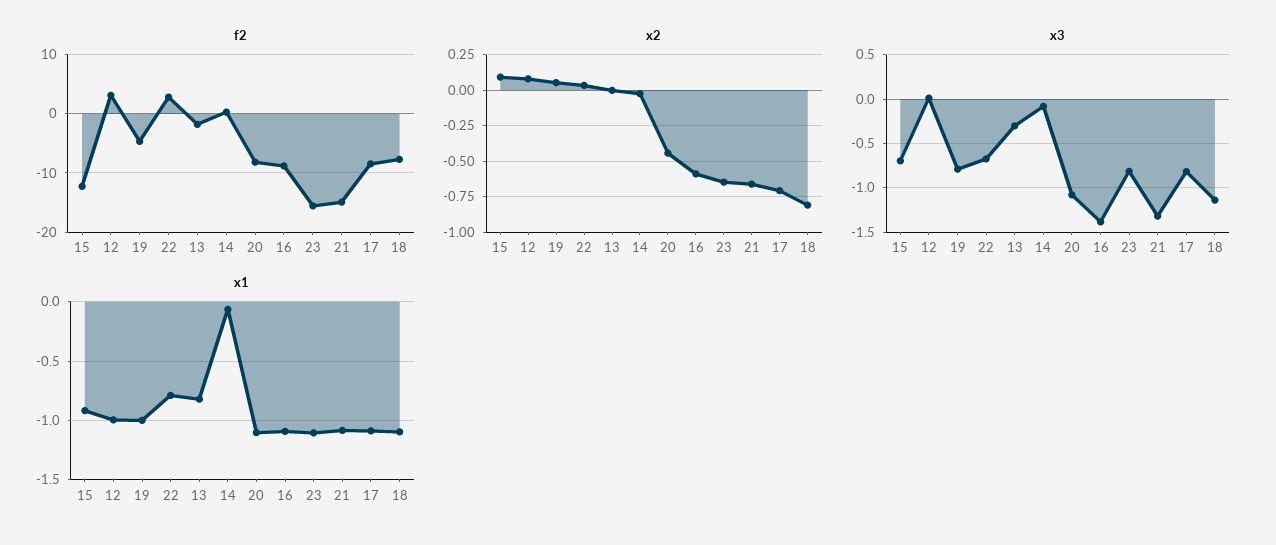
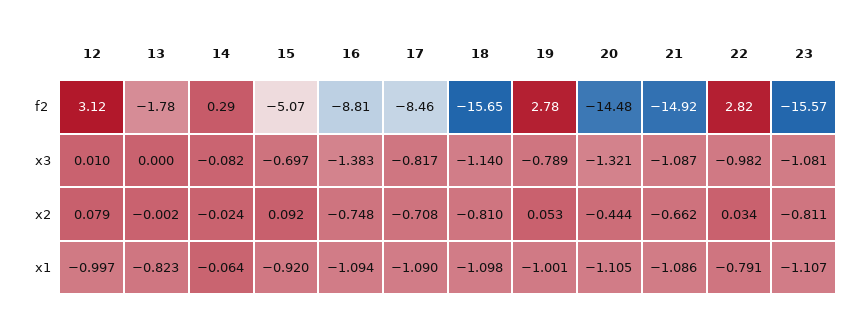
  {
    "f2": {
-     "15": -12,
+     "15": -5.07,
      "12": 3.12,
-     "19": -4,
+     "19": 2.78,
      "22": 2.82,
      "13": -1.78,
      "14": 0.29,
-     "20": -8,
+     "20": -14.48,
      "16": -8.81,
      "23": -15.57,
      "21": -14.92,
      "17": -8.46,
-     "18": -8
+     "18": -15.65
    },
    "x2": {
      "15": 0.092,
      "12": 0.079,
      "19": 0.053,
      "22": 0.034,
      "13": -0.002,
      "14": -0.024,
      "20": -0.444,
-     "16": -0.6,
+     "16": -0.748,
-     "23": -0.65,
+     "23": -0.811,
      "21": -0.662,
      "17": -0.708,
      "18": -0.81
    },
    "x3": {
      "15": -0.697,
      "12": 0.01,
      "19": -0.789,
-     "22": -0.7,
+     "22": -0.982,
-     "13": -0.3,
+     "13": 0,
      "14": -0.082,
-     "20": -1.1,
+     "20": -1.321,
      "16": -1.383,
-     "23": -0.8,
+     "23": -1.081,
-     "21": -1.3,
+     "21": -1.087,
      "17": -0.817,
      "18": -1.14
    },
    "x1": {
      "15": -0.92,
      "12": -0.997,
      "19": -1.001,
      "22": -0.791,
      "13": -0.823,
      "14": -0.064,
      "20": -1.105,
      "16": -1.094,
      "23": -1.107,
      "21": -1.086,
      "17": -1.09,
      "18": -1.098
    }
  }

